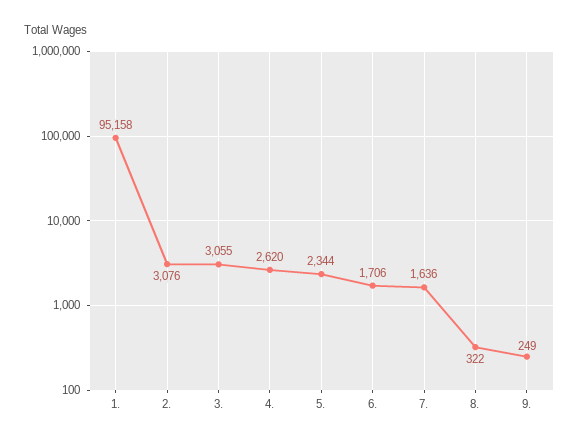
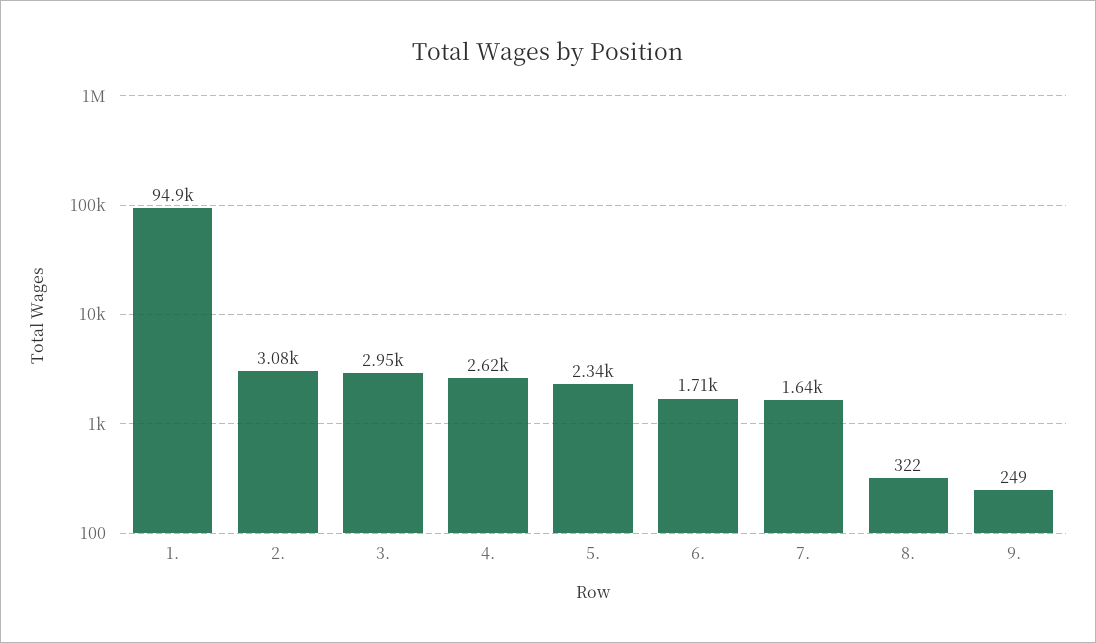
  {
-   "1.": 95158,
+   "1.": 94900,
    "2.": 3076,
-   "3.": 3055,
+   "3.": 2950,
    "4.": 2620,
    "5.": 2344,
    "6.": 1706,
    "7.": 1636,
    "8.": 322,
    "9.": 249
  }

